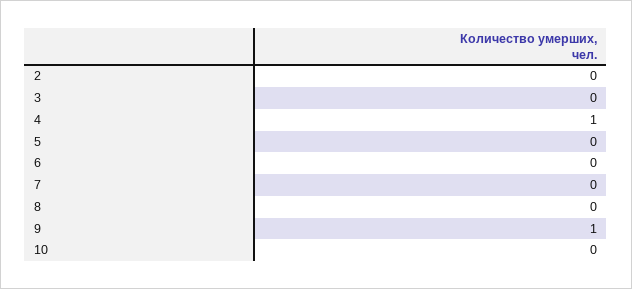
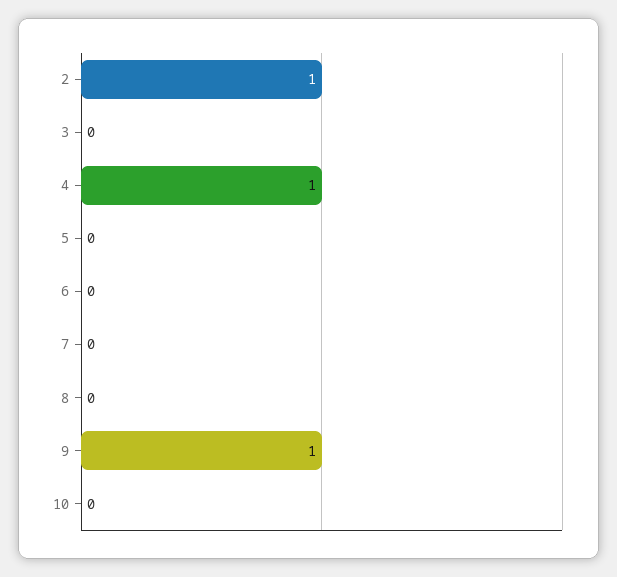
  {
-   "2": 0,
+   "2": 1,
    "3": 0,
    "4": 1,
    "5": 0,
    "6": 0,
    "7": 0,
    "8": 0,
    "9": 1,
    "10": 0
  }

